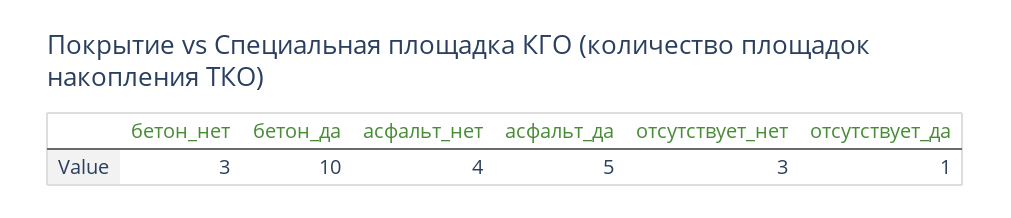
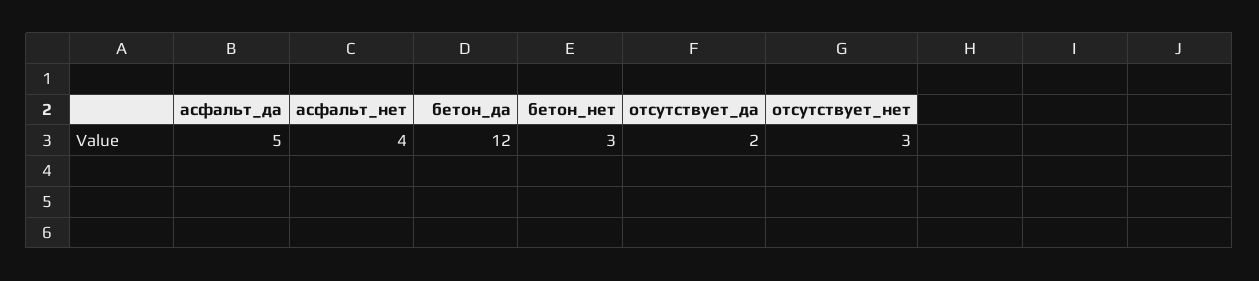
  {
    "бетон_нет": 3,
-   "бетон_да": 10,
+   "бетон_да": 12,
    "асфальт_нет": 4,
    "асфальт_да": 5,
    "отсутствует_нет": 3,
-   "отсутствует_да": 1
+   "отсутствует_да": 2
  }

